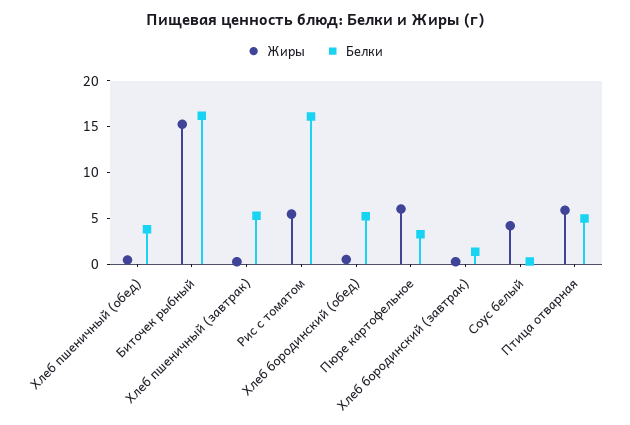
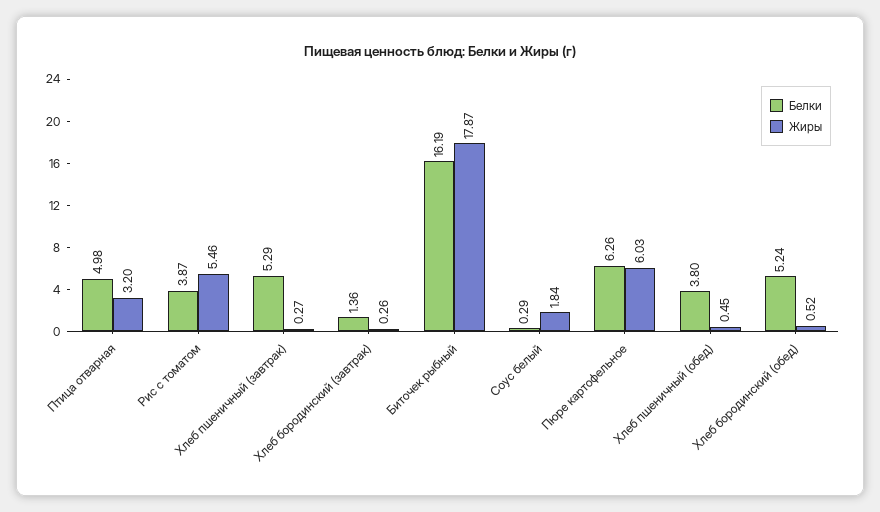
  {
    "Жиры": {
      "Хлеб пшеничный (обед)": 0.45,
-     "Биточек рыбный": 15,
+     "Биточек рыбный": 17.87,
      "Хлеб пшеничный (завтрак)": 0.27,
      "Рис с томатом": 5.46,
      "Хлеб бородинский (обед)": 0.52,
      "Пюре картофельное": 6.03,
      "Хлеб бородинский (завтрак)": 0.26,
-     "Соус белый": 4,
+     "Соус белый": 1.84,
-     "Птица отварная": 6
+     "Птица отварная": 3.2
    },
    "Белки": {
      "Хлеб пшеничный (обед)": 3.8,
      "Биточек рыбный": 16.19,
      "Хлеб пшеничный (завтрак)": 5.29,
-     "Рис с томатом": 16,
+     "Рис с томатом": 3.87,
      "Хлеб бородинский (обед)": 5.24,
-     "Пюре картофельное": 3,
+     "Пюре картофельное": 6.26,
      "Хлеб бородинский (завтрак)": 1.36,
      "Соус белый": 0.29,
      "Птица отварная": 4.98
    }
  }

